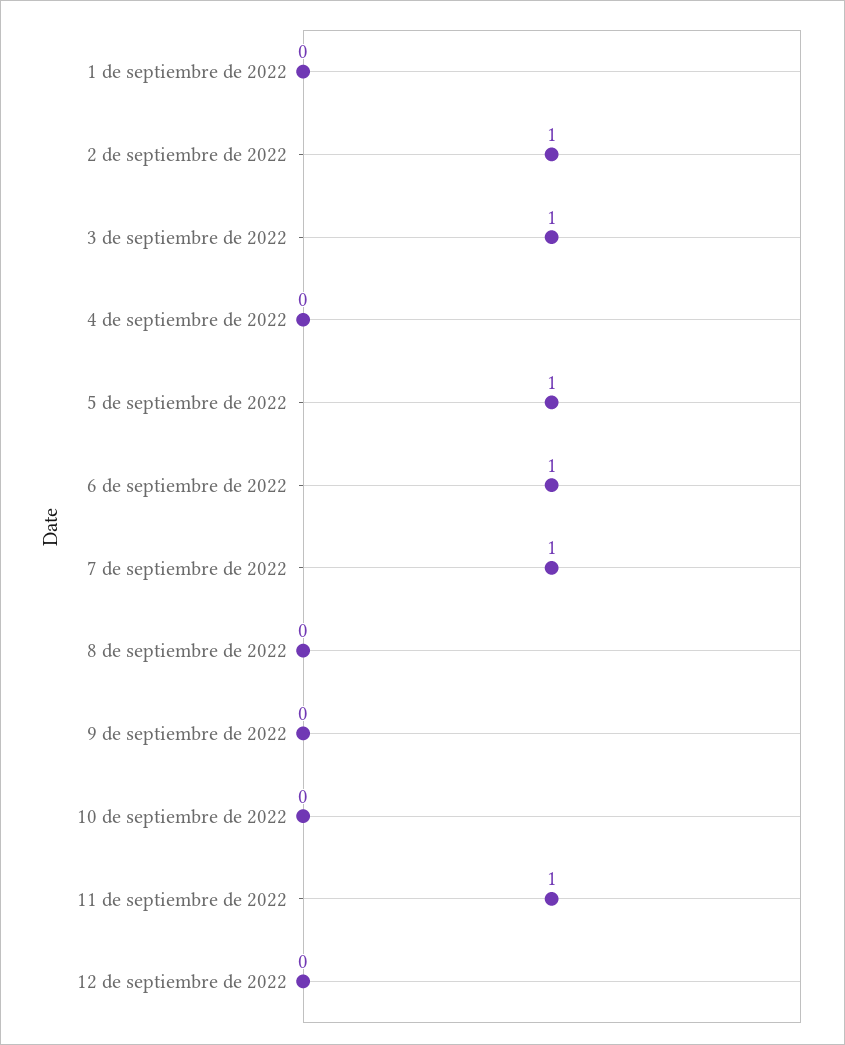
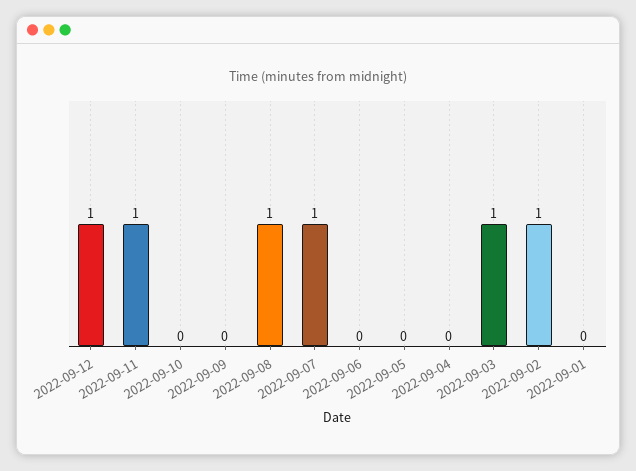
  {
    "1 de septiembre de 2022": 0,
    "2 de septiembre de 2022": 1,
    "3 de septiembre de 2022": 1,
    "4 de septiembre de 2022": 0,
-   "5 de septiembre de 2022": 1,
+   "5 de septiembre de 2022": 0,
-   "6 de septiembre de 2022": 1,
+   "6 de septiembre de 2022": 0,
    "7 de septiembre de 2022": 1,
-   "8 de septiembre de 2022": 0,
+   "8 de septiembre de 2022": 1,
    "9 de septiembre de 2022": 0,
    "10 de septiembre de 2022": 0,
    "11 de septiembre de 2022": 1,
-   "12 de septiembre de 2022": 0
+   "12 de septiembre de 2022": 1
  }

